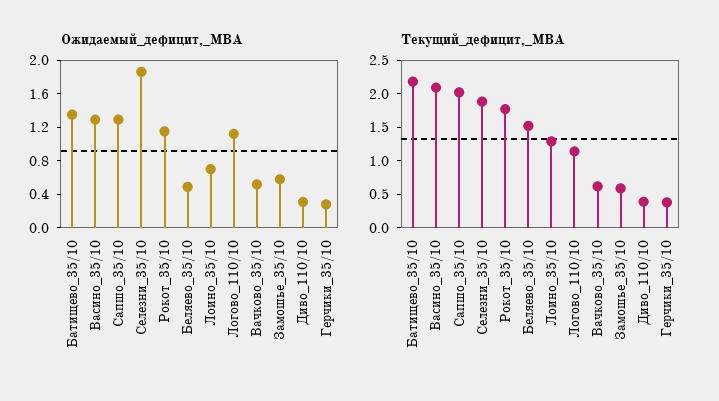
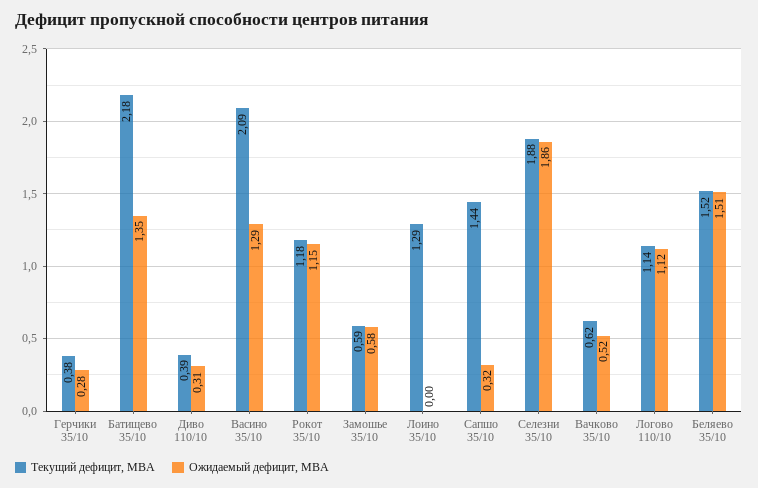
  {
    "Ожидаемый_дефицит,_МВА": {
      "Батищево_35/10": 1.35,
      "Васино_35/10": 1.29,
-     "Сапшо_35/10": 1.3,
+     "Сапшо_35/10": 0.32,
      "Селезни_35/10": 1.86,
      "Рокот_35/10": 1.15,
-     "Беляево_35/10": 0.5,
+     "Беляево_35/10": 1.51,
-     "Лоино_35/10": 0.7,
+     "Лоино_35/10": 0,
      "Логово_110/10": 1.12,
      "Вачково_35/10": 0.52,
      "Замошье_35/10": 0.58,
      "Диво_110/10": 0.31,
      "Герчики_35/10": 0.28
    },
    "Текущий_дефицит,_МВА": {
      "Батищево_35/10": 2.18,
      "Васино_35/10": 2.09,
-     "Сапшо_35/10": 2,
+     "Сапшо_35/10": 1.44,
      "Селезни_35/10": 1.88,
-     "Рокот_35/10": 1.75,
+     "Рокот_35/10": 1.18,
      "Беляево_35/10": 1.52,
      "Лоино_35/10": 1.29,
      "Логово_110/10": 1.14,
      "Вачково_35/10": 0.62,
      "Замошье_35/10": 0.59,
      "Диво_110/10": 0.39,
      "Герчики_35/10": 0.38
    }
  }

